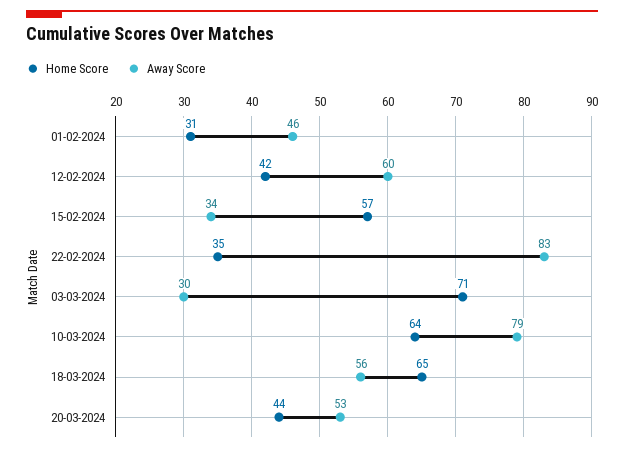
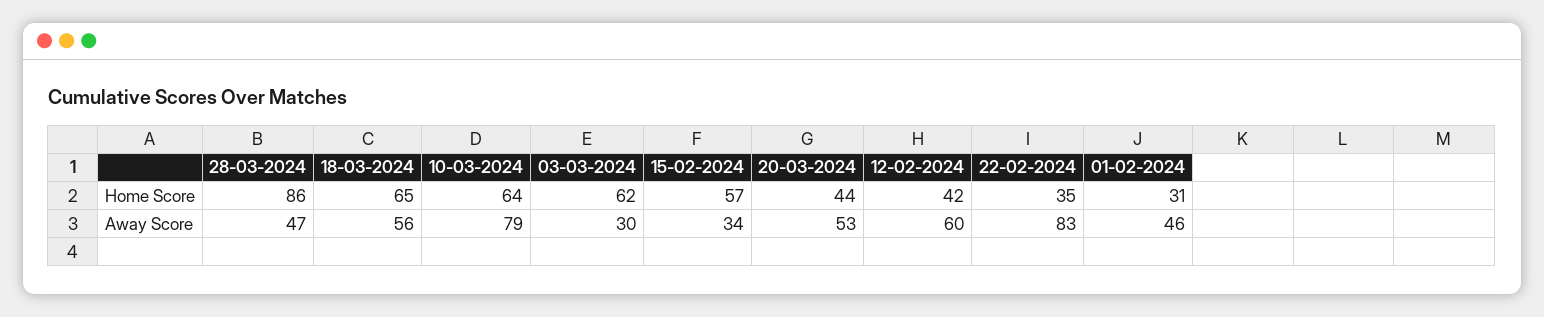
  {
    "Home Score": {
      "01-02-2024": 31,
      "12-02-2024": 42,
      "15-02-2024": 57,
      "22-02-2024": 35,
-     "03-03-2024": 71,
+     "03-03-2024": 62,
      "10-03-2024": 64,
      "18-03-2024": 65,
-     "20-03-2024": 44
+     "20-03-2024": 44,
+     "28-03-2024": 86
    },
    "Away Score": {
      "01-02-2024": 46,
      "12-02-2024": 60,
      "15-02-2024": 34,
      "22-02-2024": 83,
      "03-03-2024": 30,
      "10-03-2024": 79,
      "18-03-2024": 56,
-     "20-03-2024": 53
+     "20-03-2024": 53,
+     "28-03-2024": 47
    }
  }

